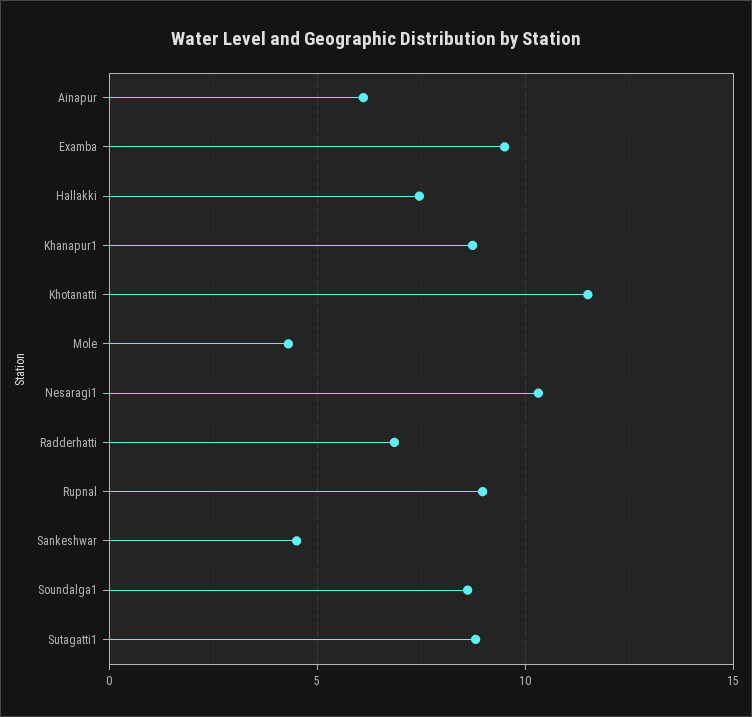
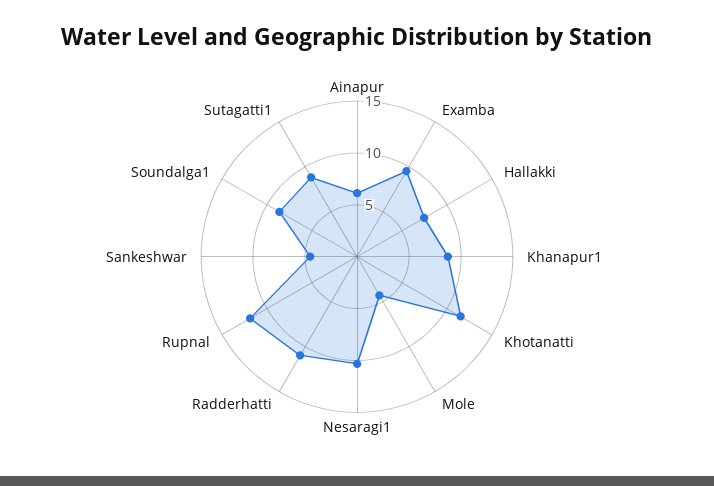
  {
    "Ainapur": 6,
    "Examba": 9.5,
    "Hallakki": 7.5,
    "Khanapur1": 8.5,
    "Khotanatti": 11.5,
    "Mole": 4.5,
    "Nesaragi1": 10.5,
-   "Radderhatti": 7,
+   "Radderhatti": 11,
-   "Rupnal": 9,
+   "Rupnal": 12,
    "Sankeshwar": 4.5,
    "Soundalga1": 8.5,
    "Sutagatti1": 9
  }

